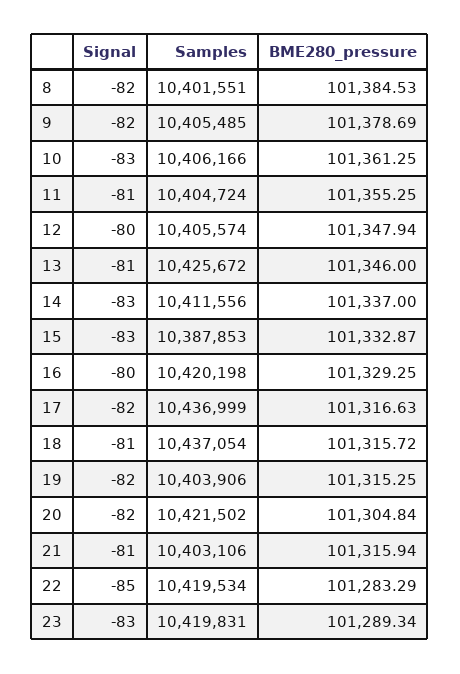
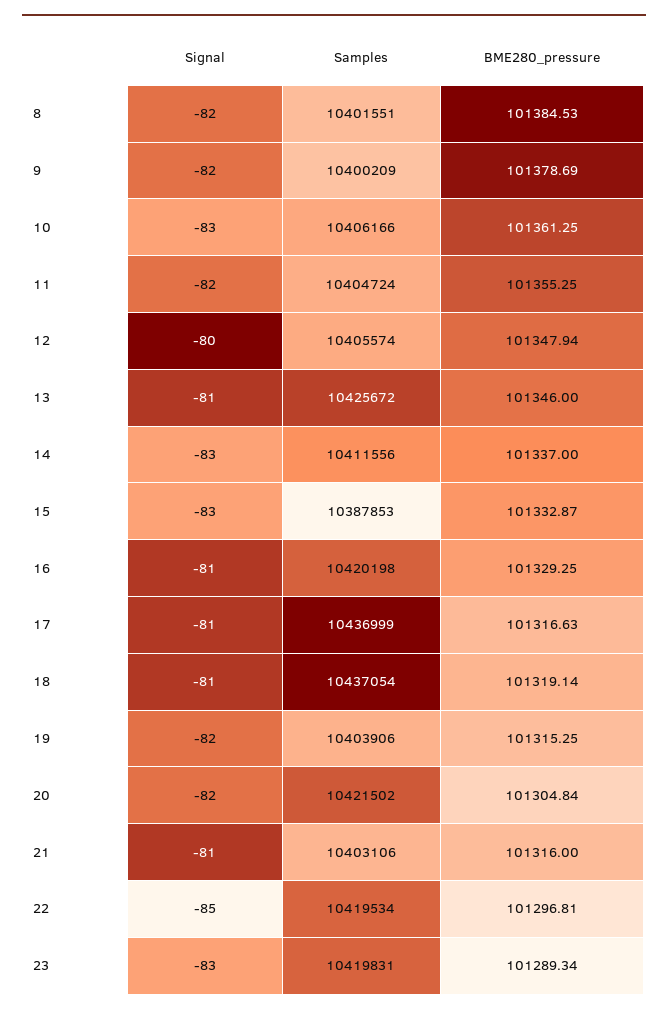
  {
    "Signal": {
      "8": -82,
      "9": -82,
      "10": -83,
-     "11": -81,
+     "11": -82,
      "12": -80,
      "13": -81,
      "14": -83,
      "15": -83,
-     "16": -80,
+     "16": -81,
-     "17": -82,
+     "17": -81,
      "18": -81,
      "19": -82,
      "20": -82,
      "21": -81,
      "22": -85,
      "23": -83
    },
    "Samples": {
      "8": 10401551,
-     "9": 10405485,
+     "9": 10400209,
      "10": 10406166,
      "11": 10404724,
      "12": 10405574,
      "13": 10425672,
      "14": 10411556,
      "15": 10387853,
      "16": 10420198,
      "17": 10436999,
      "18": 10437054,
      "19": 10403906,
      "20": 10421502,
      "21": 10403106,
      "22": 10419534,
      "23": 10419831
    },
    "BME280_pressure": {
      "8": 101384.53,
      "9": 101378.69,
      "10": 101361.25,
      "11": 101355.25,
      "12": 101347.94,
      "13": 101346,
      "14": 101337,
      "15": 101332.87,
      "16": 101329.25,
      "17": 101316.63,
-     "18": 101315.72,
+     "18": 101319.14,
      "19": 101315.25,
      "20": 101304.84,
-     "21": 101315.94,
+     "21": 101316,
-     "22": 101283.29,
+     "22": 101296.81,
      "23": 101289.34
    }
  }

